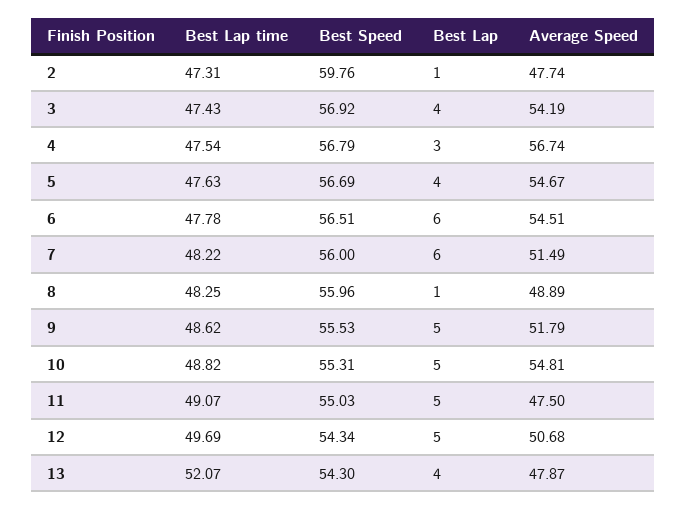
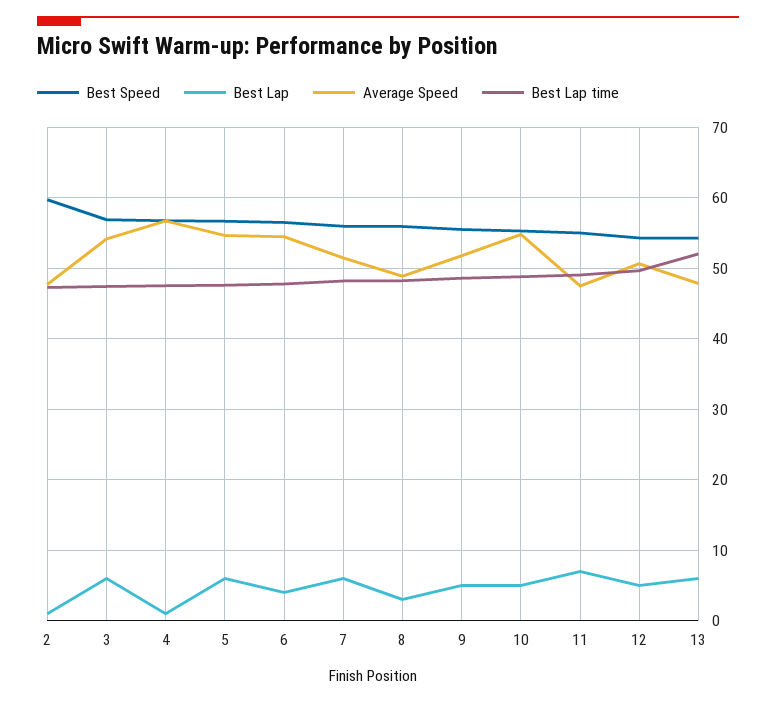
  {
    "Best Lap time": {
      "2": 47.31,
      "3": 47.43,
      "4": 47.54,
      "5": 47.63,
      "6": 47.78,
      "7": 48.22,
      "8": 48.25,
      "9": 48.62,
      "10": 48.82,
      "11": 49.07,
      "12": 49.69,
      "13": 52.07
    },
    "Best Speed": {
      "2": 59.76,
      "3": 56.92,
      "4": 56.79,
      "5": 56.69,
      "6": 56.51,
      "7": 56,
      "8": 55.96,
      "9": 55.53,
      "10": 55.31,
      "11": 55.03,
      "12": 54.34,
      "13": 54.3
    },
    "Best Lap": {
      "2": 1,
-     "3": 4,
+     "3": 6,
-     "4": 3,
+     "4": 1,
-     "5": 4,
+     "5": 6,
-     "6": 6,
+     "6": 4,
      "7": 6,
-     "8": 1,
+     "8": 3,
      "9": 5,
      "10": 5,
-     "11": 5,
+     "11": 7,
      "12": 5,
-     "13": 4
+     "13": 6
    },
    "Average Speed": {
      "2": 47.74,
      "3": 54.19,
      "4": 56.74,
      "5": 54.67,
      "6": 54.51,
      "7": 51.49,
      "8": 48.89,
      "9": 51.79,
      "10": 54.81,
      "11": 47.5,
      "12": 50.68,
      "13": 47.87
    }
  }

